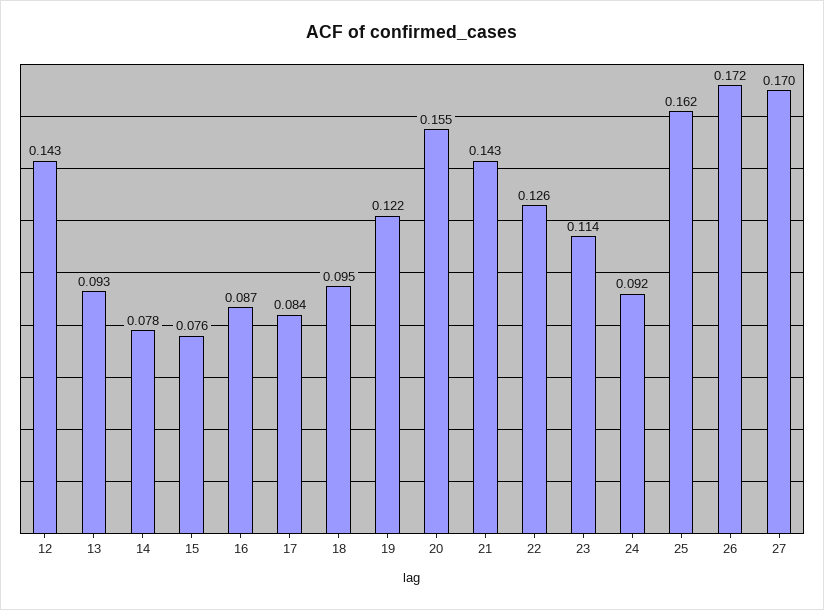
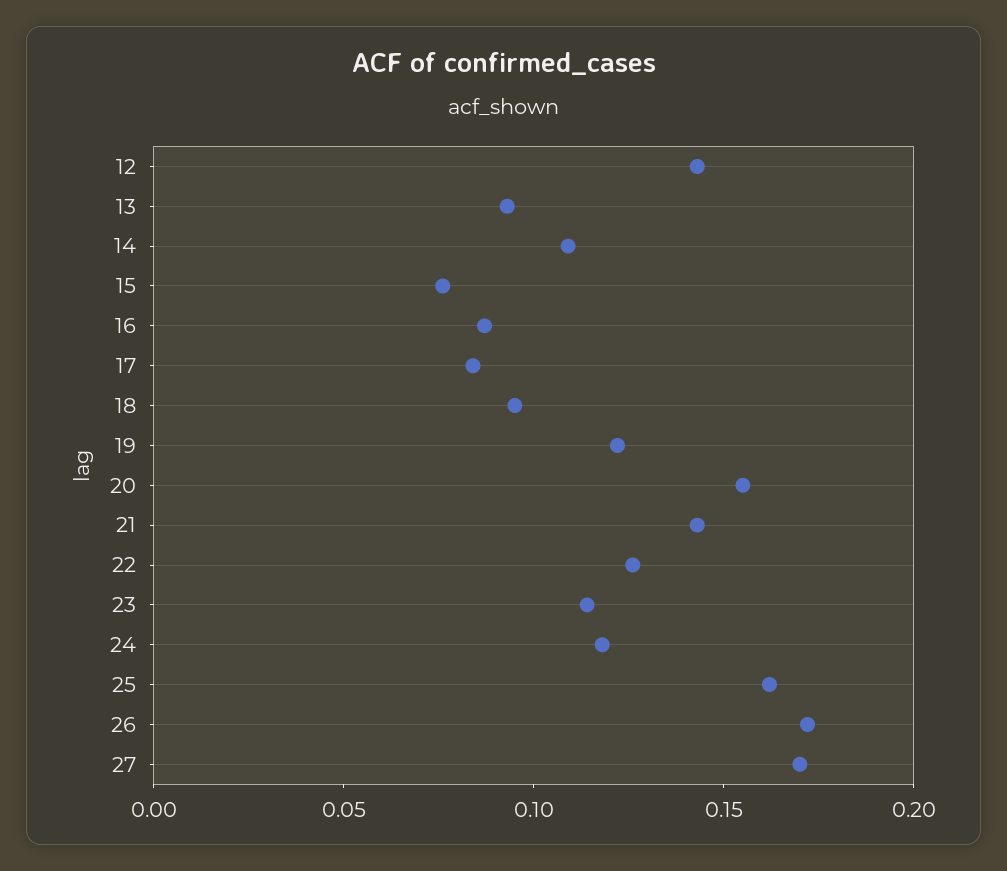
  {
    "12": 0.143,
    "13": 0.093,
-   "14": 0.078,
+   "14": 0.11,
    "15": 0.076,
    "16": 0.087,
    "17": 0.084,
    "18": 0.095,
    "19": 0.122,
    "20": 0.155,
    "21": 0.143,
    "22": 0.126,
    "23": 0.114,
-   "24": 0.092,
+   "24": 0.12,
    "25": 0.162,
    "26": 0.172,
    "27": 0.17
  }

